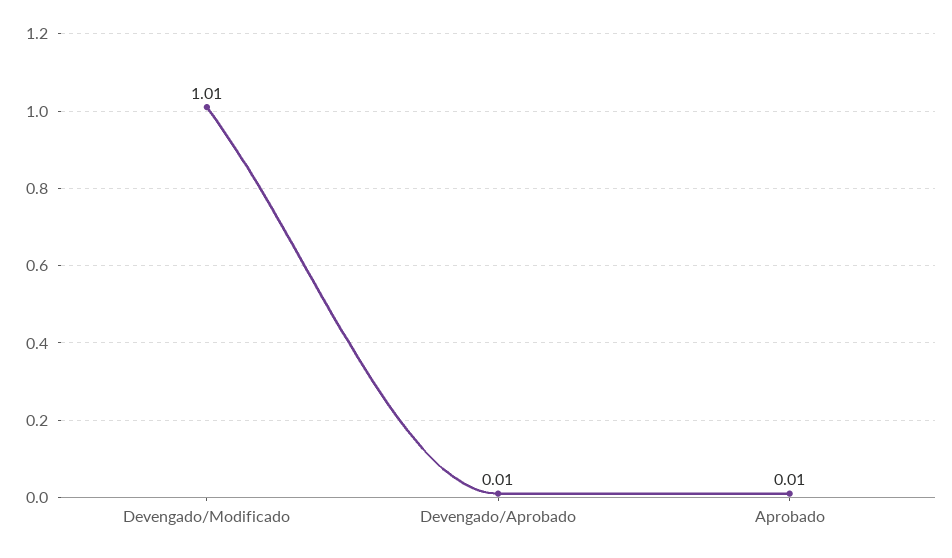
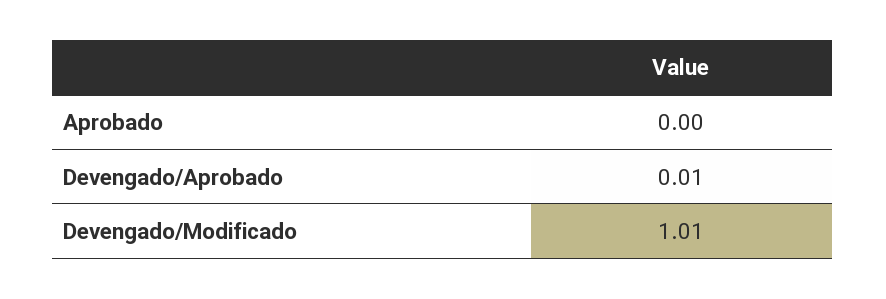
  {
    "Devengado/Modificado": 1.01,
    "Devengado/Aprobado": 0.01,
-   "Aprobado": 0.01
+   "Aprobado": 0
  }

